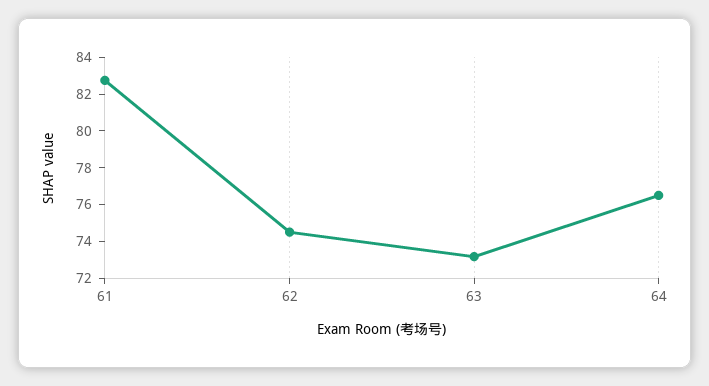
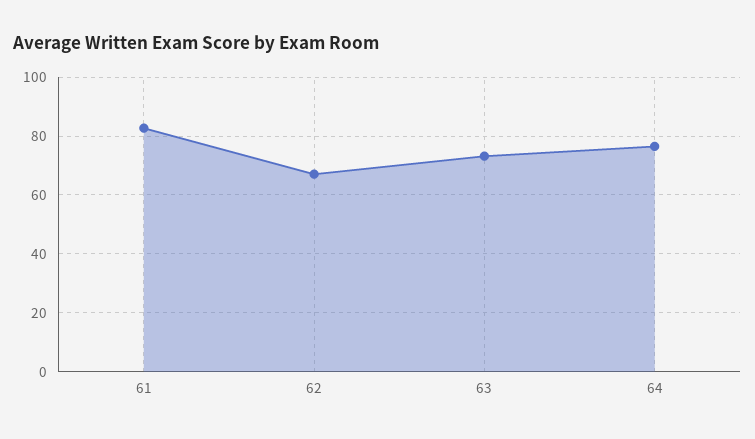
  {
    "61": 83,
-   "62": 74.5,
+   "62": 67.5,
    "63": 73,
    "64": 76.5
  }

